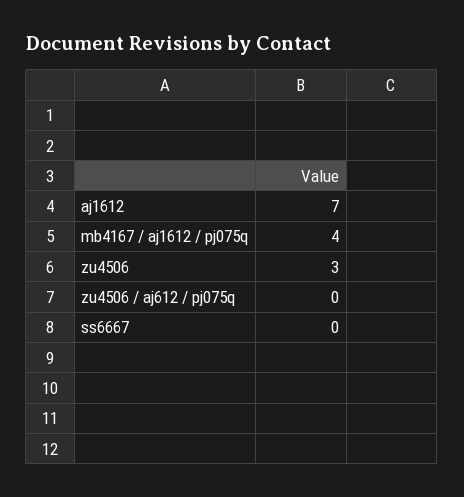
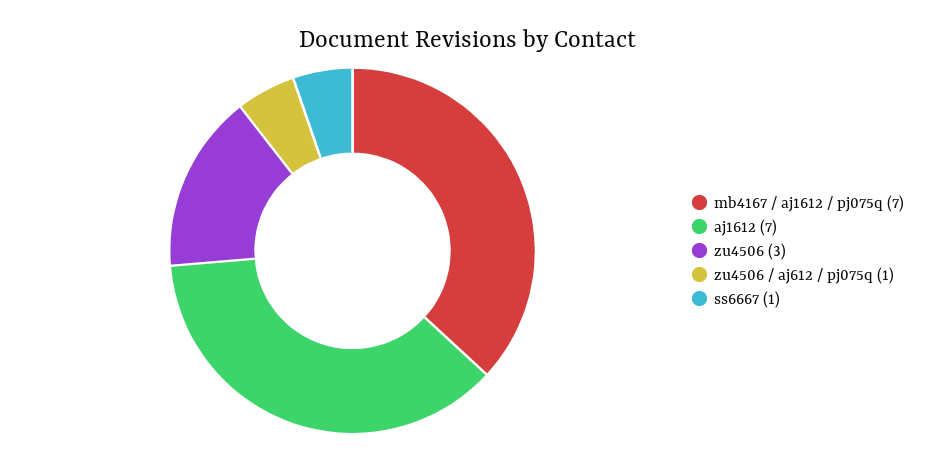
  {
    "aj1612": 7,
-   "mb4167 / aj1612 / pj075q": 4,
+   "mb4167 / aj1612 / pj075q": 7,
    "zu4506": 3,
-   "zu4506 / aj612 / pj075q": 0,
+   "zu4506 / aj612 / pj075q": 1,
-   "ss6667": 0
+   "ss6667": 1
  }

